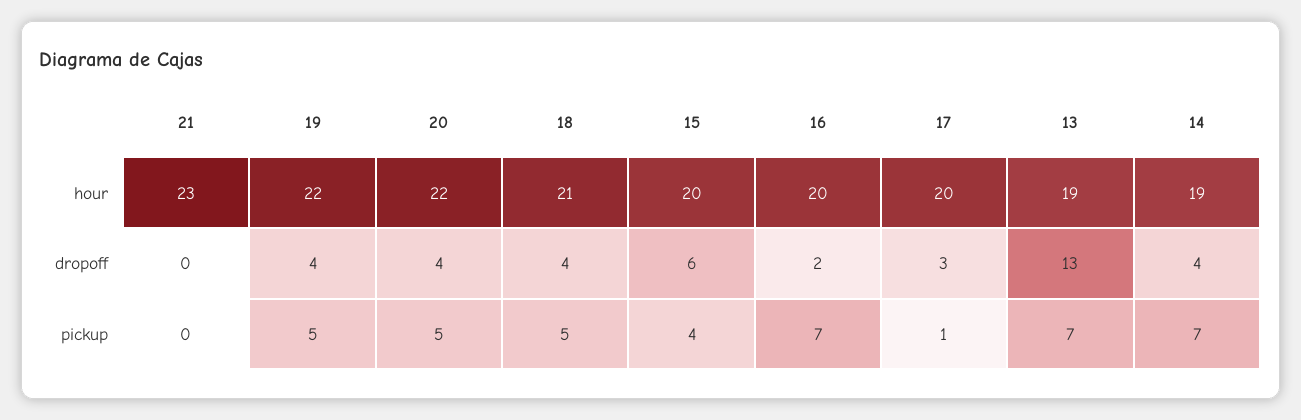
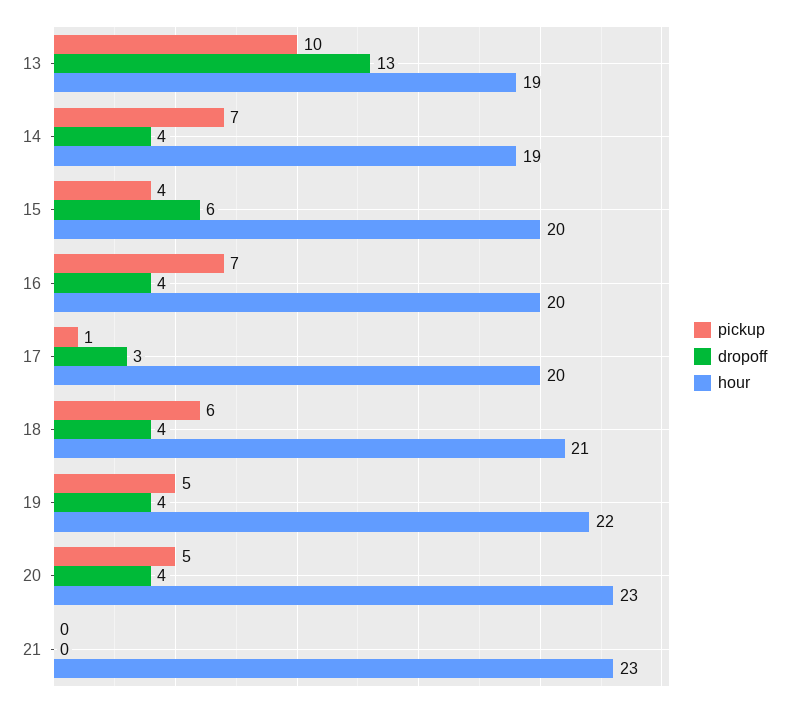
  {
    "hour": {
      "21": 23,
      "19": 22,
-     "20": 22,
+     "20": 23,
      "18": 21,
      "15": 20,
      "16": 20,
      "17": 20,
      "13": 19,
      "14": 19
    },
    "dropoff": {
      "21": 0,
      "19": 4,
      "20": 4,
      "18": 4,
      "15": 6,
-     "16": 2,
+     "16": 4,
      "17": 3,
      "13": 13,
      "14": 4
    },
    "pickup": {
      "21": 0,
      "19": 5,
      "20": 5,
-     "18": 5,
+     "18": 6,
      "15": 4,
      "16": 7,
      "17": 1,
-     "13": 7,
+     "13": 10,
      "14": 7
    }
  }

